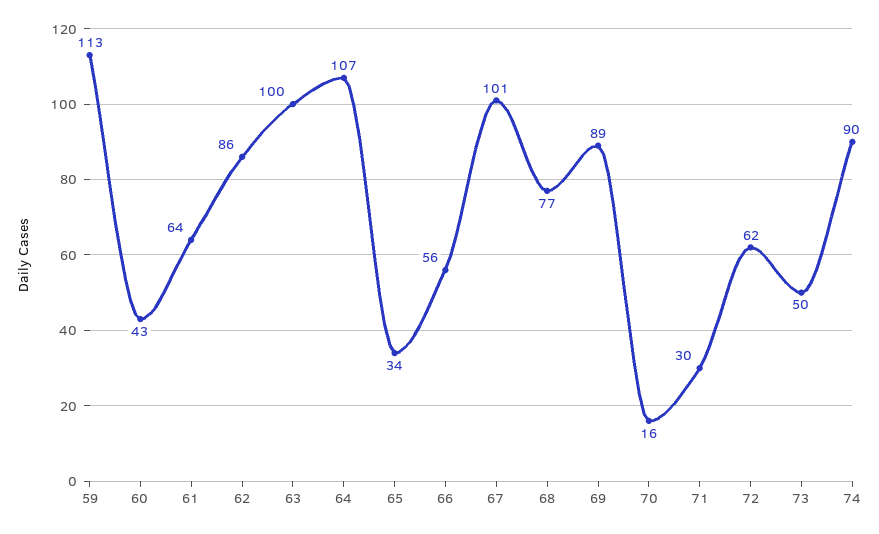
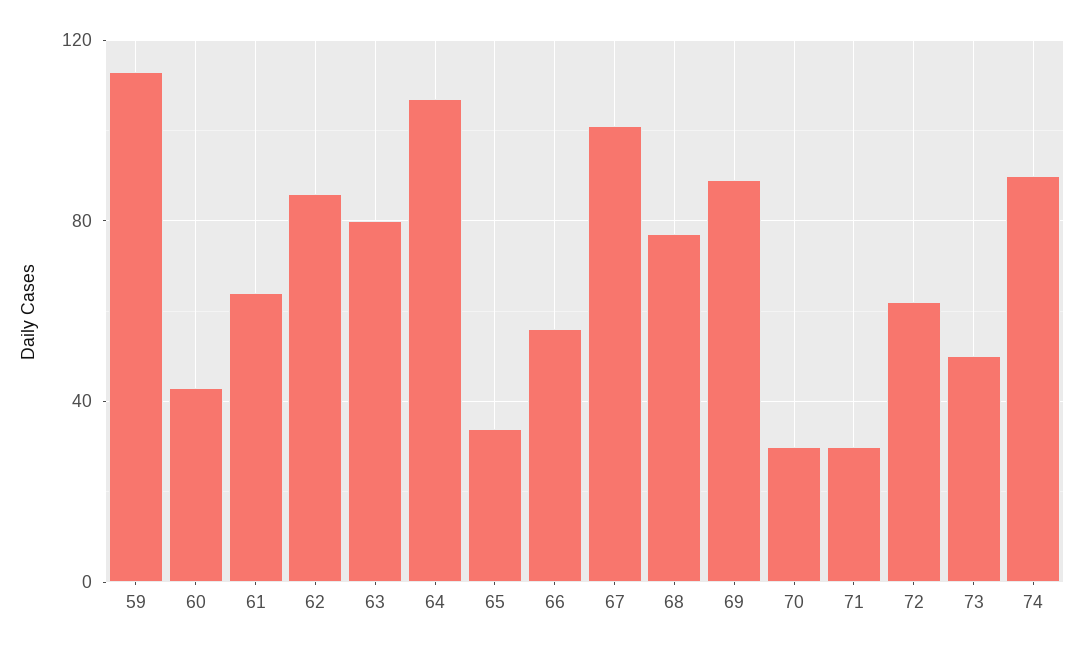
  {
    "59": 113,
    "60": 43,
    "61": 64,
    "62": 86,
-   "63": 100,
+   "63": 80,
    "64": 107,
    "65": 34,
    "66": 56,
    "67": 101,
    "68": 77,
    "69": 89,
-   "70": 16,
+   "70": 30,
    "71": 30,
    "72": 62,
    "73": 50,
    "74": 90
  }

